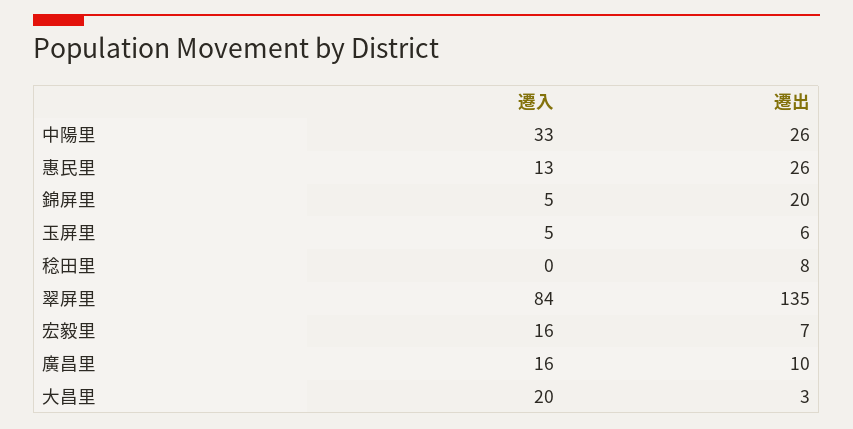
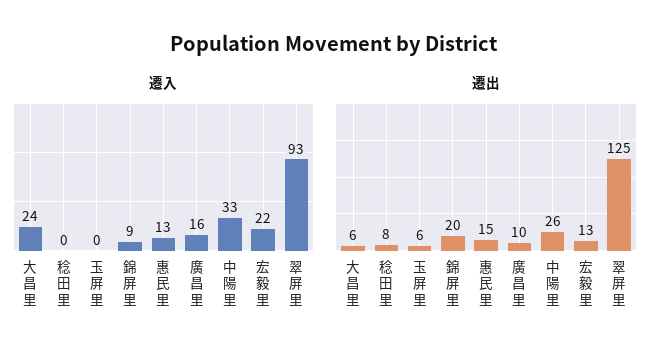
  {
    "遷入": {
      "中陽里": 33,
      "惠民里": 13,
-     "錦屏里": 5,
+     "錦屏里": 9,
-     "玉屏里": 5,
+     "玉屏里": 0,
      "稔田里": 0,
-     "翠屏里": 84,
+     "翠屏里": 93,
-     "宏毅里": 16,
+     "宏毅里": 22,
      "廣昌里": 16,
-     "大昌里": 20
+     "大昌里": 24
    },
    "遷出": {
      "中陽里": 26,
-     "惠民里": 26,
+     "惠民里": 15,
      "錦屏里": 20,
      "玉屏里": 6,
      "稔田里": 8,
-     "翠屏里": 135,
+     "翠屏里": 125,
-     "宏毅里": 7,
+     "宏毅里": 13,
      "廣昌里": 10,
-     "大昌里": 3
+     "大昌里": 6
    }
  }

